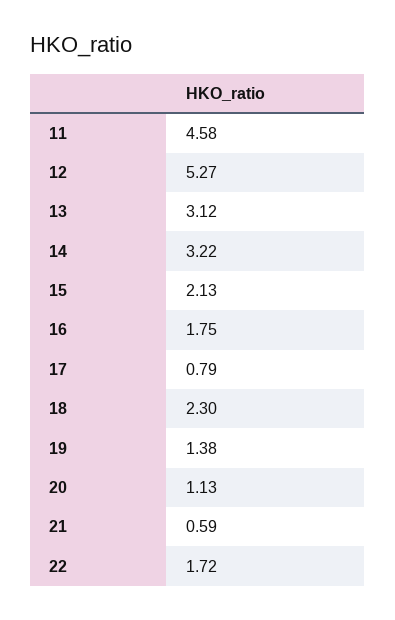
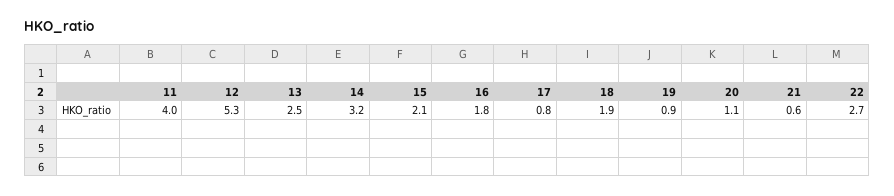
  {
-   "11": 4.58,
+   "11": 4,
    "12": 5.27,
-   "13": 3.12,
+   "13": 2.5,
    "14": 3.22,
    "15": 2.13,
    "16": 1.75,
    "17": 0.79,
-   "18": 2.3,
+   "18": 1.9,
-   "19": 1.38,
+   "19": 0.9,
    "20": 1.13,
    "21": 0.59,
-   "22": 1.72
+   "22": 2.7
  }

